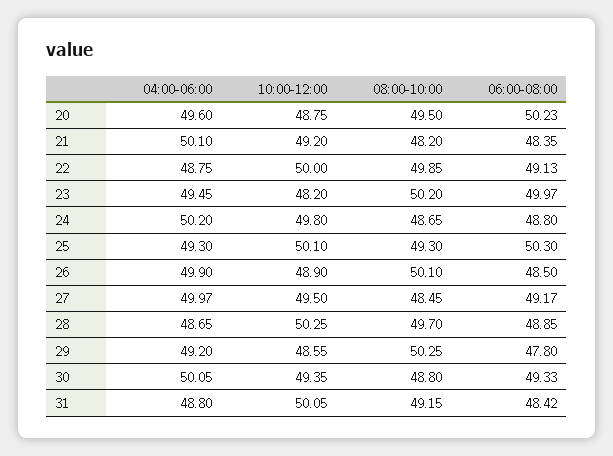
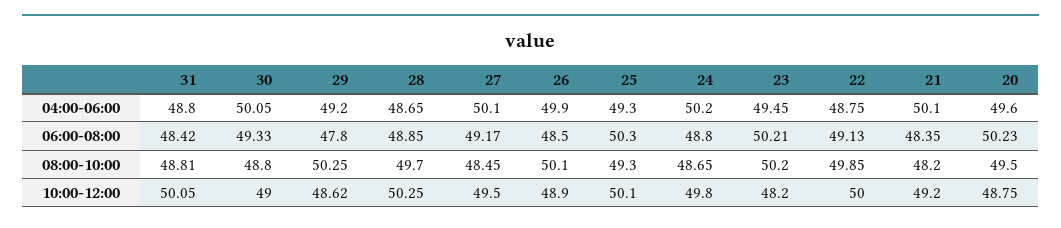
  {
    "04:00-06:00": {
      "20": 49.6,
      "21": 50.1,
      "22": 48.75,
      "23": 49.45,
      "24": 50.2,
      "25": 49.3,
      "26": 49.9,
-     "27": 49.97,
+     "27": 50.1,
      "28": 48.65,
      "29": 49.2,
      "30": 50.05,
      "31": 48.8
    },
    "10:00-12:00": {
      "20": 48.75,
      "21": 49.2,
      "22": 50,
      "23": 48.2,
      "24": 49.8,
      "25": 50.1,
      "26": 48.9,
      "27": 49.5,
      "28": 50.25,
-     "29": 48.55,
+     "29": 48.62,
-     "30": 49.35,
+     "30": 49,
      "31": 50.05
    },
    "08:00-10:00": {
      "20": 49.5,
      "21": 48.2,
      "22": 49.85,
      "23": 50.2,
      "24": 48.65,
      "25": 49.3,
      "26": 50.1,
      "27": 48.45,
      "28": 49.7,
      "29": 50.25,
      "30": 48.8,
-     "31": 49.15
+     "31": 48.81
    },
    "06:00-08:00": {
      "20": 50.23,
      "21": 48.35,
      "22": 49.13,
-     "23": 49.97,
+     "23": 50.21,
      "24": 48.8,
      "25": 50.3,
      "26": 48.5,
      "27": 49.17,
      "28": 48.85,
      "29": 47.8,
      "30": 49.33,
      "31": 48.42
    }
  }

